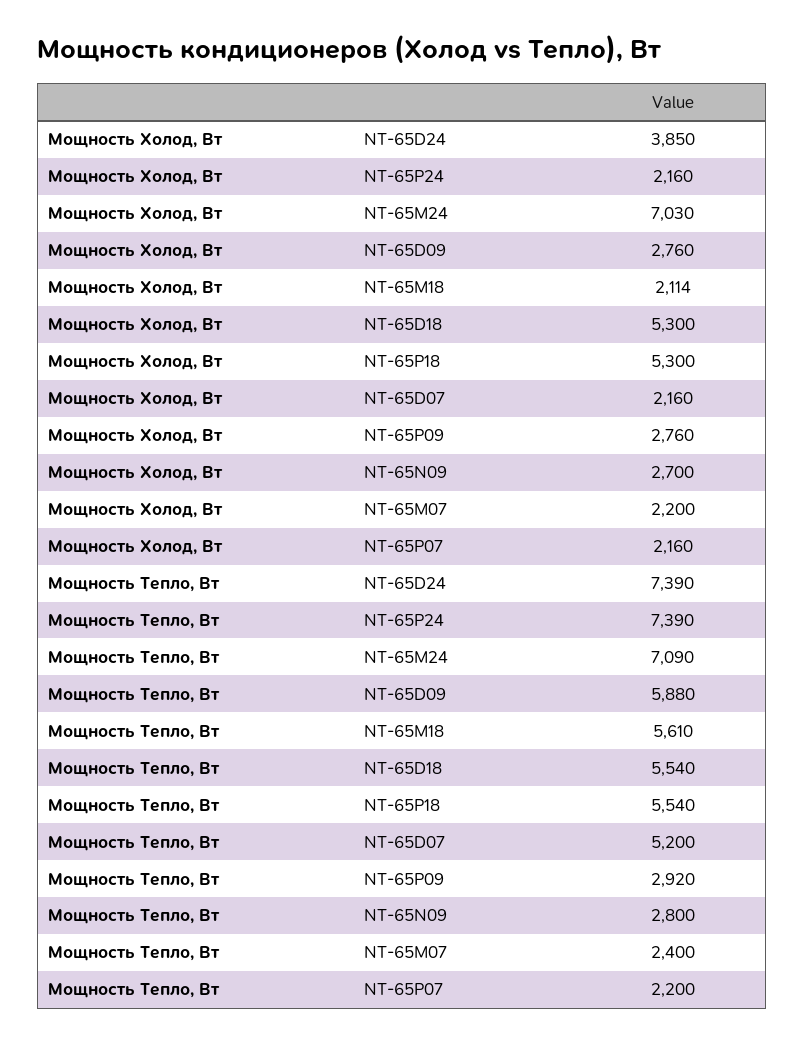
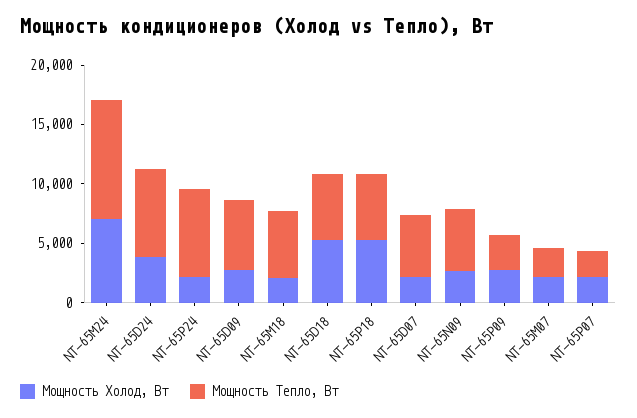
  {
    "Мощность Холод, Вт": {
      "NT-65D24": 3850,
      "NT-65P24": 2160,
      "NT-65M24": 7030,
      "NT-65D09": 2760,
      "NT-65M18": 2114,
      "NT-65D18": 5300,
      "NT-65P18": 5300,
      "NT-65D07": 2160,
      "NT-65P09": 2760,
      "NT-65N09": 2700,
      "NT-65M07": 2200,
      "NT-65P07": 2160
    },
    "Мощность Тепло, Вт": {
      "NT-65D24": 7390,
      "NT-65P24": 7390,
-     "NT-65M24": 7090,
+     "NT-65M24": 10000,
      "NT-65D09": 5880,
      "NT-65M18": 5610,
      "NT-65D18": 5540,
      "NT-65P18": 5540,
      "NT-65D07": 5200,
      "NT-65P09": 2920,
-     "NT-65N09": 2800,
+     "NT-65N09": 5000,
      "NT-65M07": 2400,
      "NT-65P07": 2200
    }
  }

